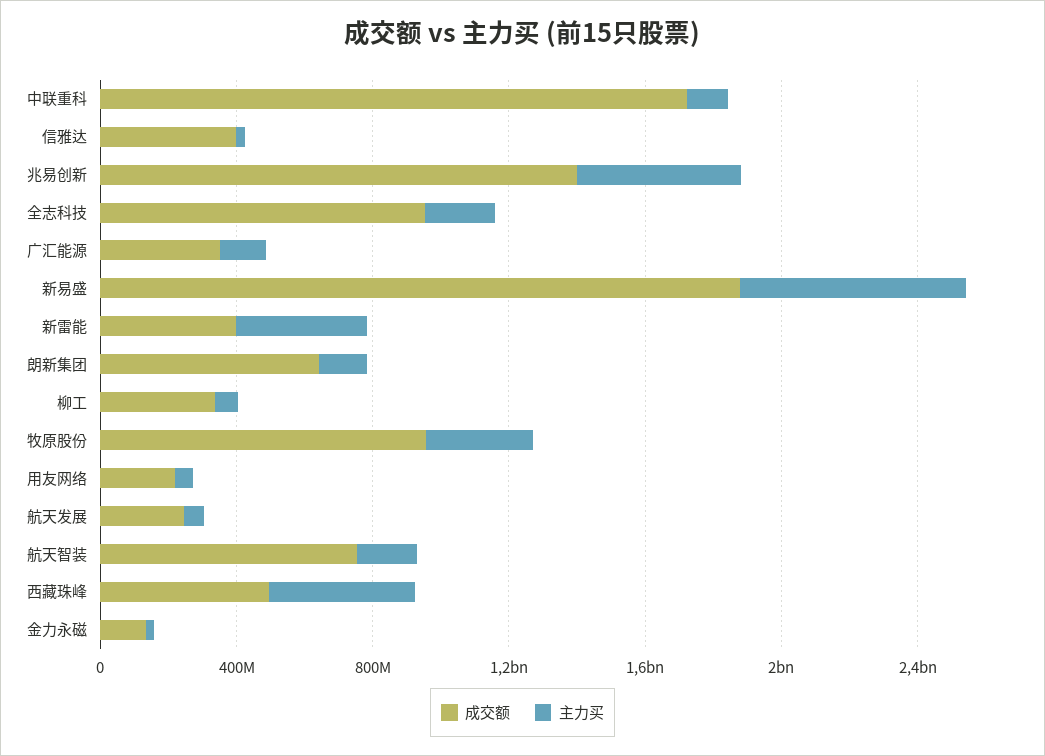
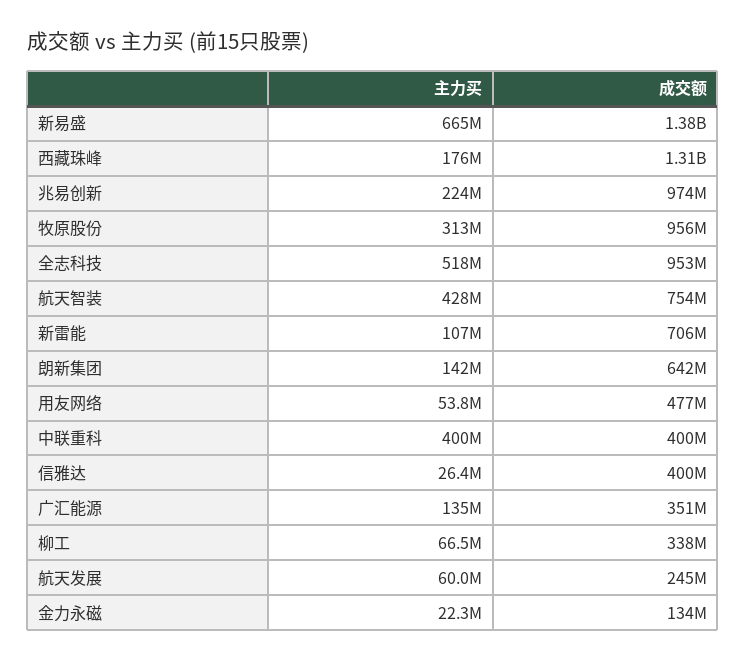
  {
    "成交额": {
-     "中联重科": 1700000000,
+     "中联重科": 400000000,
      "信雅达": 400000000,
-     "兆易创新": 1400000000,
+     "兆易创新": 974000000,
      "全志科技": 953000000,
      "广汇能源": 351000000,
-     "新易盛": 1900000000,
+     "新易盛": 1380000000,
-     "新雷能": 400000000,
+     "新雷能": 706000000,
      "朗新集团": 642000000,
      "柳工": 338000000,
      "牧原股份": 956000000,
-     "用友网络": 200000000,
+     "用友网络": 477000000,
      "航天发展": 245000000,
      "航天智装": 754000000,
-     "西藏珠峰": 500000000,
+     "西藏珠峰": 1310000000,
      "金力永磁": 134000000
    },
    "主力买": {
-     "中联重科": 100000000,
+     "中联重科": 400000000,
      "信雅达": 26400000,
-     "兆易创新": 500000000,
+     "兆易创新": 224000000,
-     "全志科技": 200000000,
+     "全志科技": 518000000,
      "广汇能源": 135000000,
      "新易盛": 665000000,
-     "新雷能": 400000000,
+     "新雷能": 107000000,
      "朗新集团": 142000000,
      "柳工": 66500000,
      "牧原股份": 313000000,
      "用友网络": 53800000,
      "航天发展": 60000000,
-     "航天智装": 200000000,
+     "航天智装": 428000000,
-     "西藏珠峰": 400000000,
+     "西藏珠峰": 176000000,
      "金力永磁": 22300000
    }
  }

